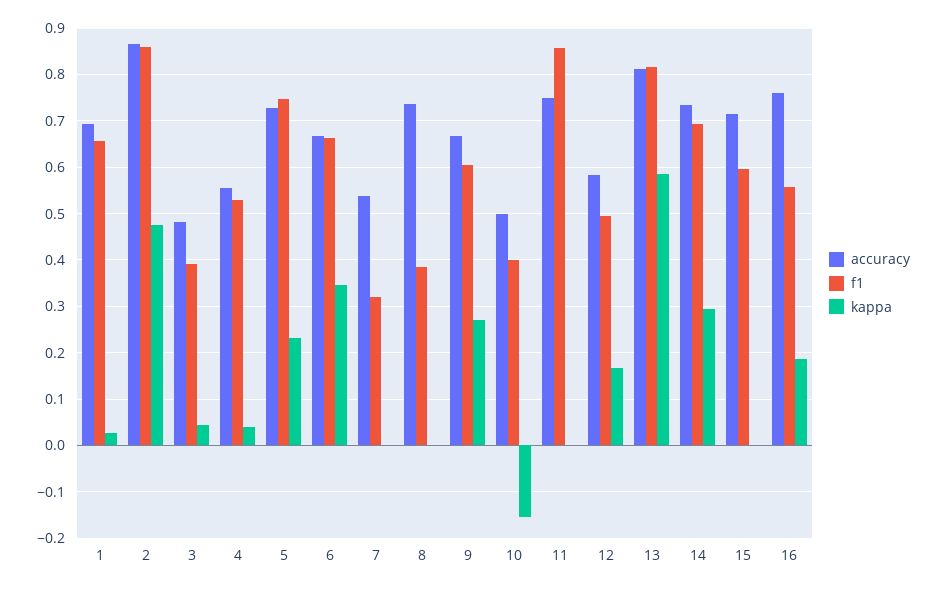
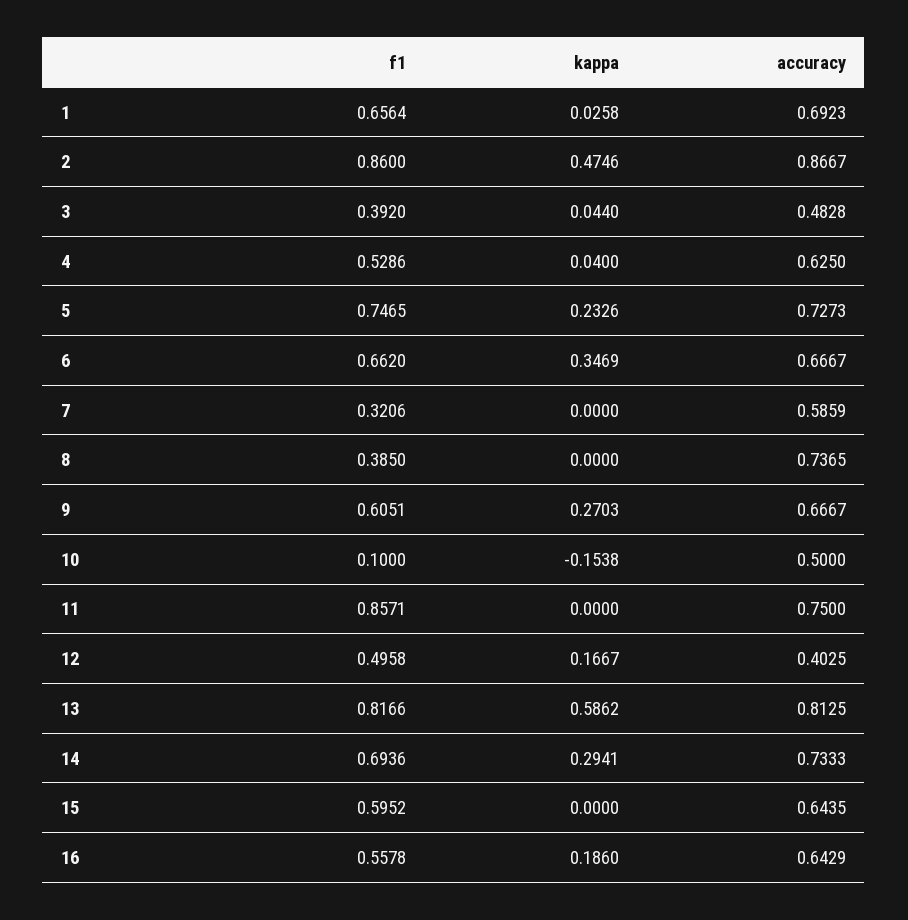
  {
    "accuracy": {
      "1": 0.6923,
      "2": 0.8667,
      "3": 0.4828,
-     "4": 0.56,
+     "4": 0.625,
      "5": 0.7273,
      "6": 0.6667,
-     "7": 0.54,
+     "7": 0.5859,
      "8": 0.7365,
      "9": 0.6667,
      "10": 0.5,
      "11": 0.75,
-     "12": 0.58,
+     "12": 0.4025,
      "13": 0.8125,
      "14": 0.7333,
-     "15": 0.72,
+     "15": 0.6435,
-     "16": 0.76
+     "16": 0.6429
    },
    "f1": {
      "1": 0.6564,
      "2": 0.86,
      "3": 0.392,
      "4": 0.5286,
      "5": 0.7465,
      "6": 0.662,
      "7": 0.3206,
      "8": 0.385,
      "9": 0.6051,
-     "10": 0.4,
+     "10": 0.1,
      "11": 0.8571,
      "12": 0.4958,
      "13": 0.8166,
      "14": 0.6936,
      "15": 0.5952,
      "16": 0.5578
    },
    "kappa": {
      "1": 0.0258,
      "2": 0.4746,
      "3": 0.044,
      "4": 0.04,
      "5": 0.2326,
      "6": 0.3469,
      "7": 0,
      "8": 0,
      "9": 0.2703,
      "10": -0.1538,
      "11": 0,
      "12": 0.1667,
      "13": 0.5862,
      "14": 0.2941,
      "15": 0,
      "16": 0.186
    }
  }

